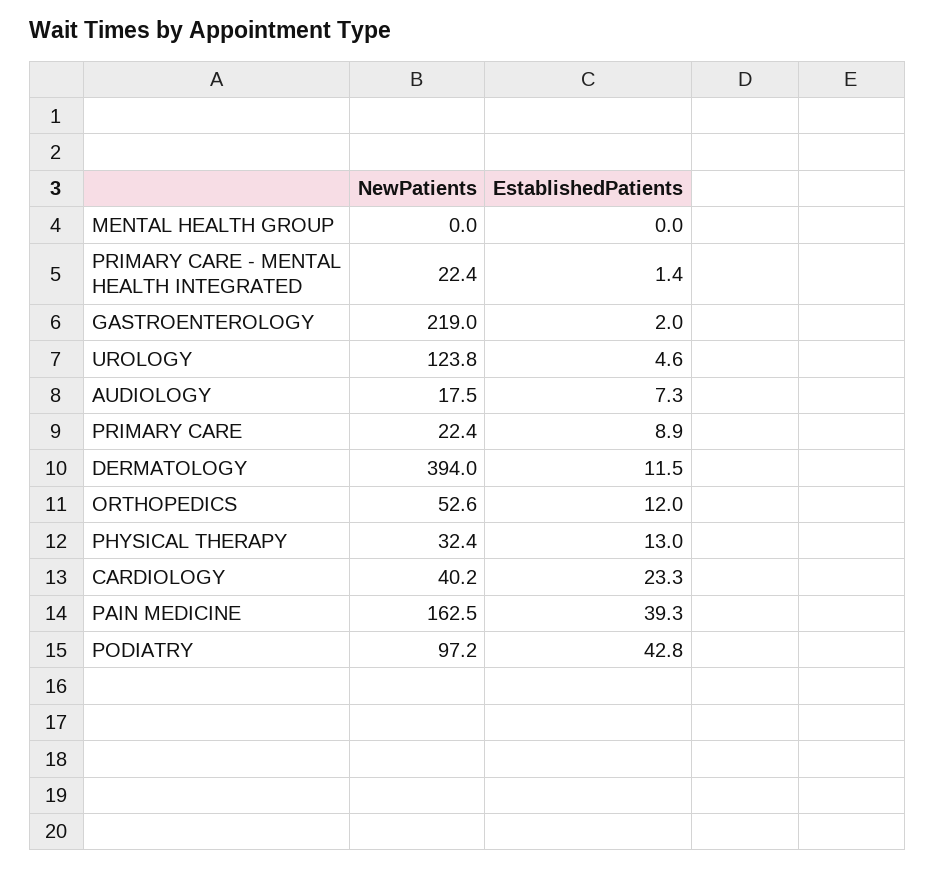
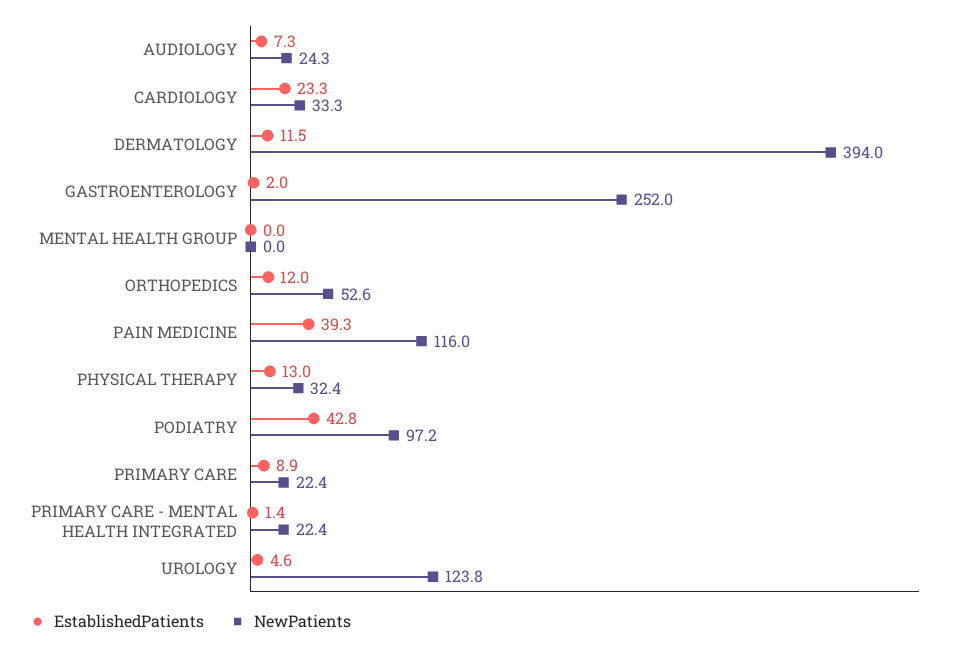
  {
    "NewPatients": {
      "MENTAL HEALTH GROUP": 0,
      "PRIMARY CARE - MENTAL HEALTH INTEGRATED": 22.4,
-     "GASTROENTEROLOGY": 219,
+     "GASTROENTEROLOGY": 252,
      "UROLOGY": 123.8,
-     "AUDIOLOGY": 17.5,
+     "AUDIOLOGY": 24.3,
      "PRIMARY CARE": 22.4,
      "DERMATOLOGY": 394,
      "ORTHOPEDICS": 52.6,
      "PHYSICAL THERAPY": 32.4,
-     "CARDIOLOGY": 40.2,
+     "CARDIOLOGY": 33.3,
-     "PAIN MEDICINE": 162.5,
+     "PAIN MEDICINE": 116,
      "PODIATRY": 97.2
    },
    "EstablishedPatients": {
      "MENTAL HEALTH GROUP": 0,
      "PRIMARY CARE - MENTAL HEALTH INTEGRATED": 1.4,
      "GASTROENTEROLOGY": 2,
      "UROLOGY": 4.6,
      "AUDIOLOGY": 7.3,
      "PRIMARY CARE": 8.9,
      "DERMATOLOGY": 11.5,
      "ORTHOPEDICS": 12,
      "PHYSICAL THERAPY": 13,
      "CARDIOLOGY": 23.3,
      "PAIN MEDICINE": 39.3,
      "PODIATRY": 42.8
    }
  }

